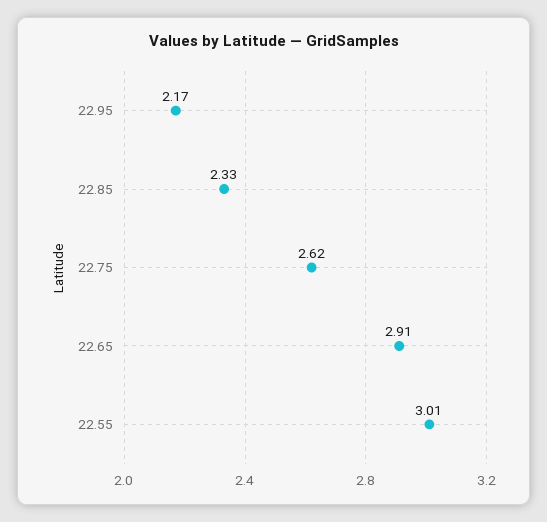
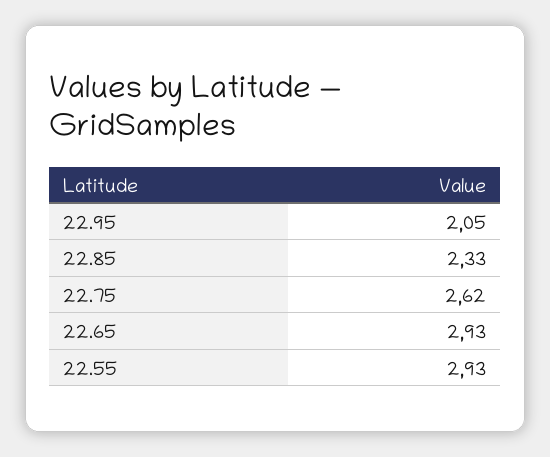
  {
-   "22.95": 2.17,
+   "22.95": 2.05,
    "22.85": 2.33,
    "22.75": 2.62,
-   "22.65": 2.91,
+   "22.65": 2.93,
-   "22.55": 3.01
+   "22.55": 2.93
  }

